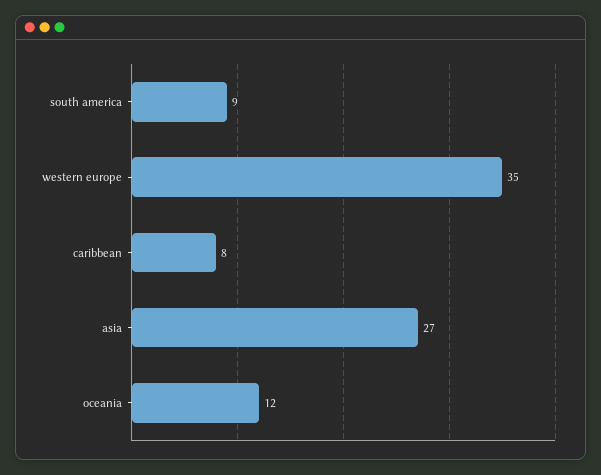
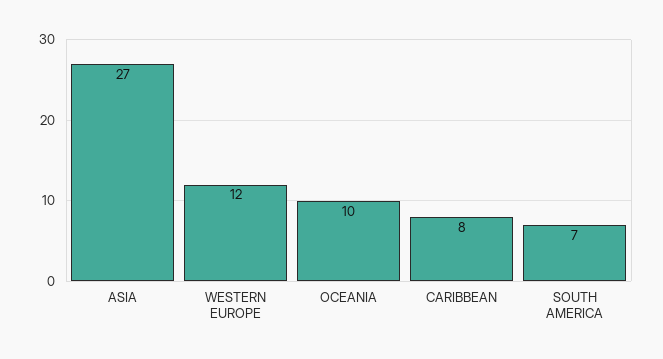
  {
-   "south america": 9,
+   "south america": 7,
-   "western europe": 35,
+   "western europe": 12,
    "caribbean": 8,
    "asia": 27,
-   "oceania": 12
+   "oceania": 10
  }

